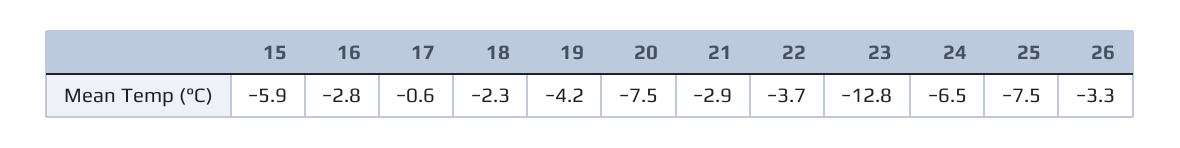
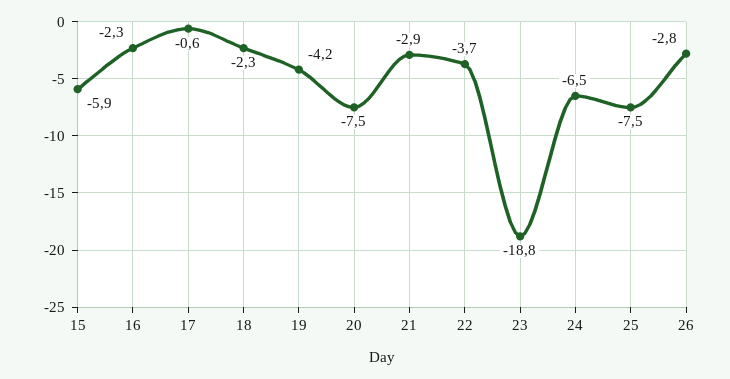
  {
    "15": -5.9,
-   "16": -2.8,
+   "16": -2.3,
    "17": -0.6,
    "18": -2.3,
    "19": -4.2,
    "20": -7.5,
    "21": -2.9,
    "22": -3.7,
-   "23": -12.8,
+   "23": -18.8,
    "24": -6.5,
    "25": -7.5,
-   "26": -3.3
+   "26": -2.8
  }

